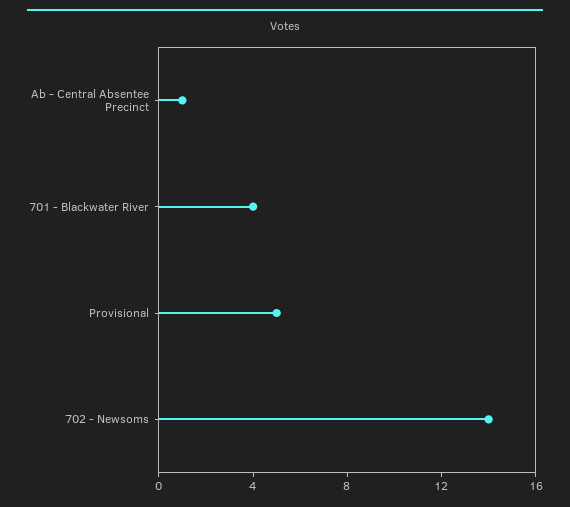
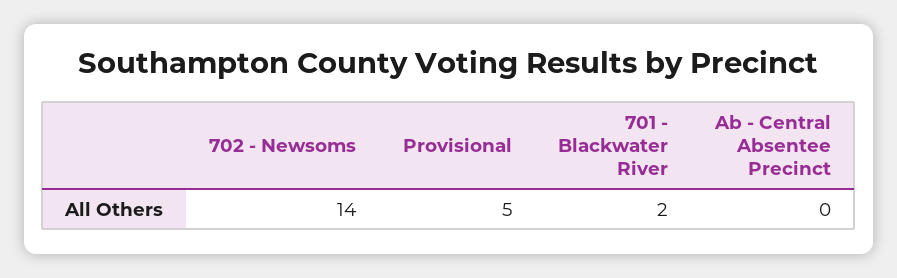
  {
-   "Ab - Central Absentee Precinct": 1,
+   "Ab - Central Absentee Precinct": 0,
-   "701 - Blackwater River": 4,
+   "701 - Blackwater River": 2,
    "Provisional": 5,
    "702 - Newsoms": 14
  }

